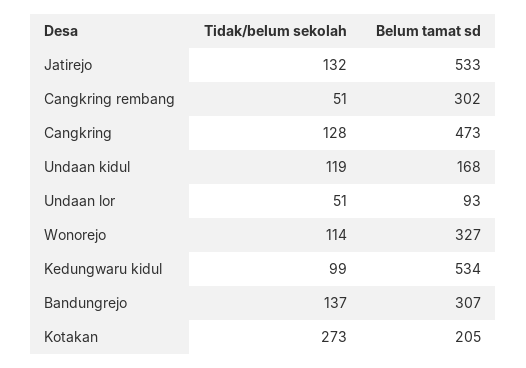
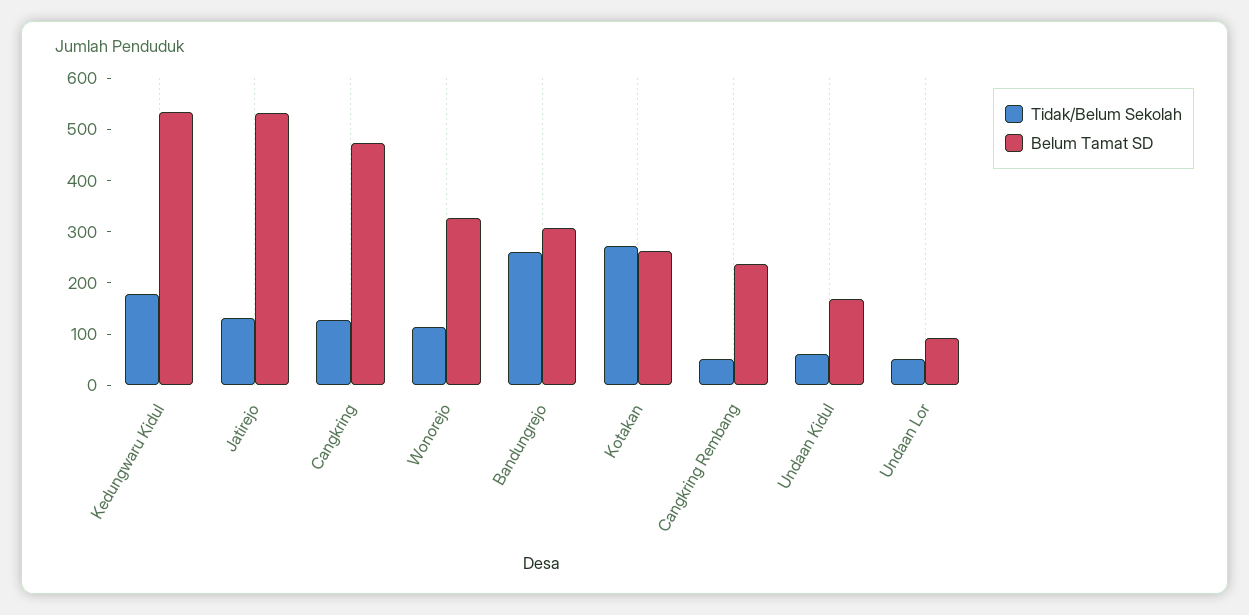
  {
    "Tidak/belum sekolah": {
      "Jatirejo": 132,
      "Cangkring rembang": 51,
      "Cangkring": 128,
-     "Undaan kidul": 119,
+     "Undaan kidul": 60,
      "Undaan lor": 51,
      "Wonorejo": 114,
-     "Kedungwaru kidul": 99,
+     "Kedungwaru kidul": 180,
-     "Bandungrejo": 137,
+     "Bandungrejo": 260,
      "Kotakan": 273
    },
    "Belum tamat sd": {
      "Jatirejo": 533,
-     "Cangkring rembang": 302,
+     "Cangkring rembang": 240,
      "Cangkring": 473,
      "Undaan kidul": 168,
      "Undaan lor": 93,
      "Wonorejo": 327,
      "Kedungwaru kidul": 534,
      "Bandungrejo": 307,
-     "Kotakan": 205
+     "Kotakan": 260
    }
  }

